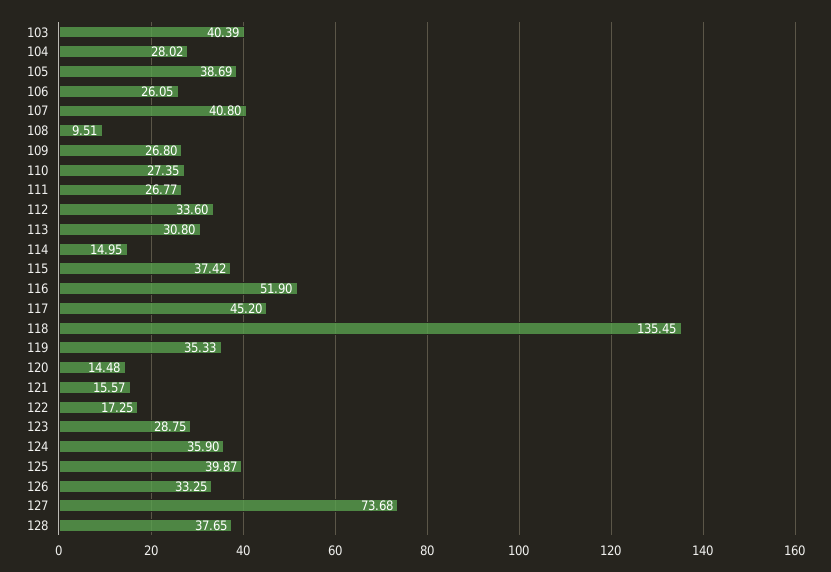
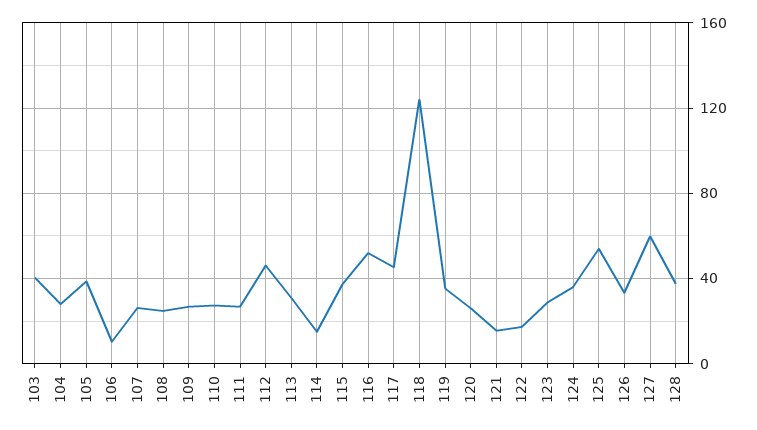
  {
    "103": 40.39,
    "104": 28.02,
    "105": 38.69,
-   "106": 26.05,
+   "106": 10,
-   "107": 40.8,
+   "107": 25,
-   "108": 9.51,
+   "108": 25,
    "109": 26.8,
    "110": 27.35,
    "111": 26.77,
-   "112": 33.6,
+   "112": 45,
    "113": 30.8,
    "114": 14.95,
    "115": 37.42,
    "116": 51.9,
    "117": 45.2,
-   "118": 135.45,
+   "118": 125,
    "119": 35.33,
-   "120": 14.48,
+   "120": 25,
    "121": 15.57,
    "122": 17.25,
    "123": 28.75,
    "124": 35.9,
-   "125": 39.87,
+   "125": 55,
    "126": 33.25,
-   "127": 73.68,
+   "127": 60,
    "128": 37.65
  }

